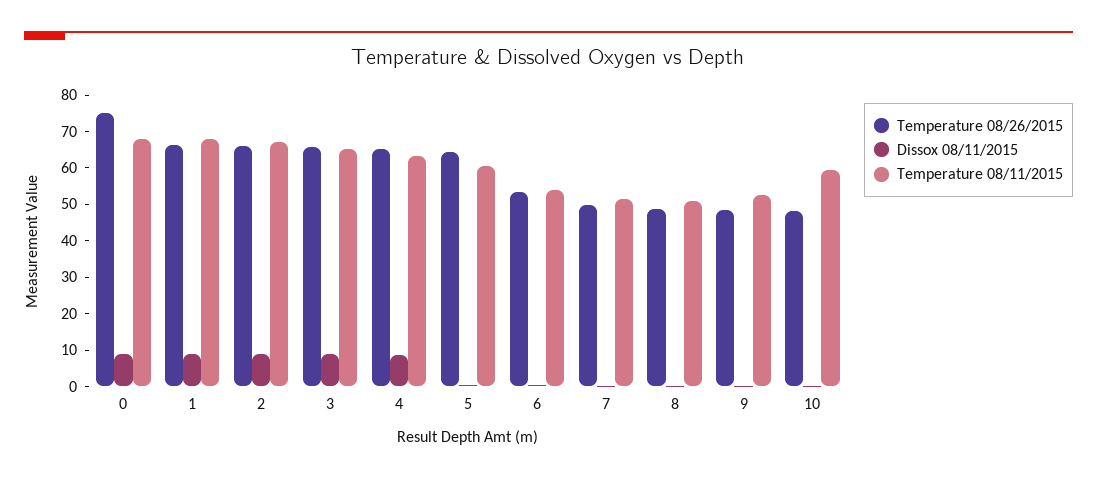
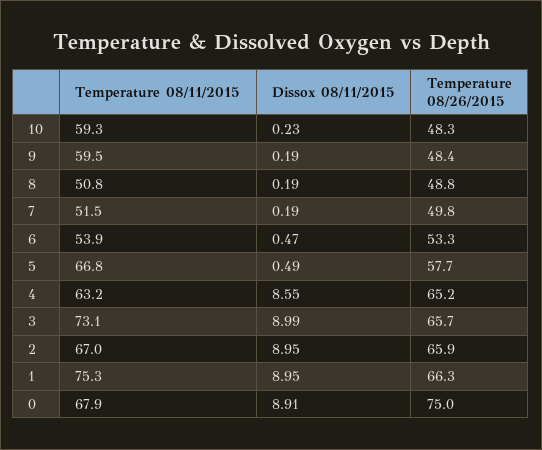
  {
    "Temperature 08/26/2015": {
      "0": 75,
      "1": 66.3,
      "2": 65.9,
      "3": 65.7,
      "4": 65.2,
-     "5": 65,
+     "5": 57.7,
      "6": 53.3,
      "7": 49.8,
      "8": 48.8,
      "9": 48.4,
      "10": 48.3
    },
    "Dissox 08/11/2015": {
      "0": 8.91,
      "1": 8.95,
      "2": 8.95,
      "3": 8.99,
      "4": 8.55,
      "5": 0.49,
      "6": 0.47,
      "7": 0.19,
      "8": 0.19,
      "9": 0.19,
      "10": 0.23
    },
    "Temperature 08/11/2015": {
      "0": 67.9,
-     "1": 67.5,
+     "1": 75.3,
      "2": 67,
-     "3": 65,
+     "3": 73.1,
      "4": 63.2,
-     "5": 60,
+     "5": 66.8,
      "6": 53.9,
      "7": 51.5,
      "8": 50.8,
-     "9": 52.5,
+     "9": 59.5,
      "10": 59.3
    }
  }

